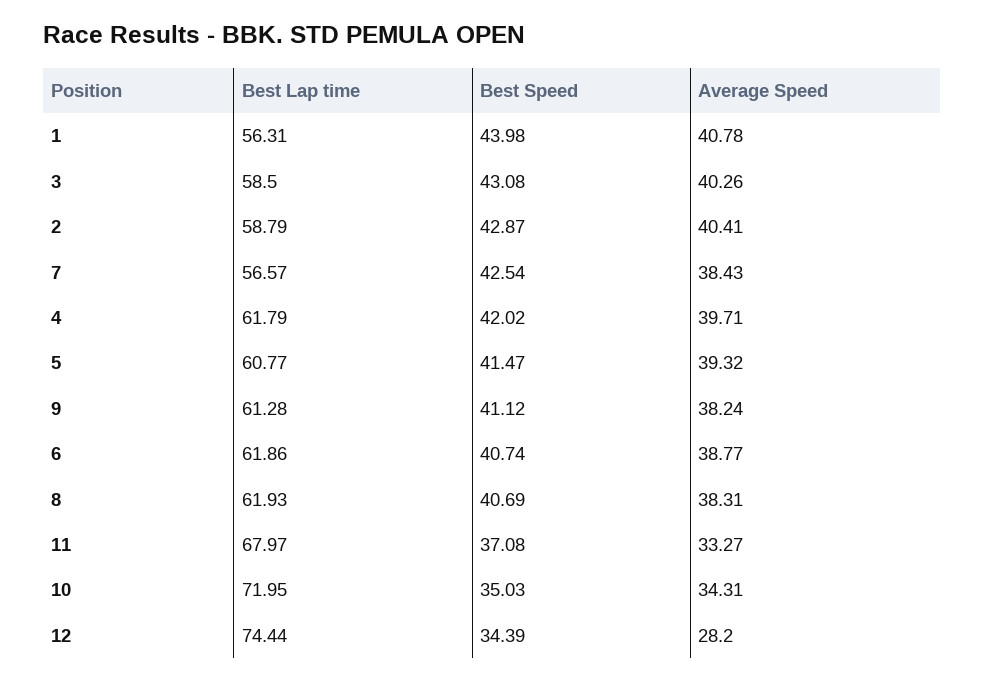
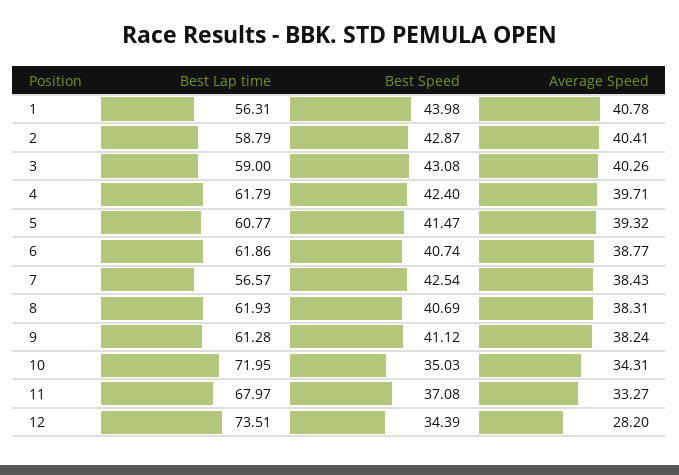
  {
    "Best Lap time": {
      "1": 56.31,
-     "3": 58.5,
+     "3": 59,
      "2": 58.79,
      "7": 56.57,
      "4": 61.79,
      "5": 60.77,
      "9": 61.28,
      "6": 61.86,
      "8": 61.93,
      "11": 67.97,
      "10": 71.95,
-     "12": 74.44
+     "12": 73.51
    },
    "Best Speed": {
      "1": 43.98,
      "3": 43.08,
      "2": 42.87,
      "7": 42.54,
-     "4": 42.02,
+     "4": 42.4,
      "5": 41.47,
      "9": 41.12,
      "6": 40.74,
      "8": 40.69,
      "11": 37.08,
      "10": 35.03,
      "12": 34.39
    },
    "Average Speed": {
      "1": 40.78,
      "3": 40.26,
      "2": 40.41,
      "7": 38.43,
      "4": 39.71,
      "5": 39.32,
      "9": 38.24,
      "6": 38.77,
      "8": 38.31,
      "11": 33.27,
      "10": 34.31,
      "12": 28.2
    }
  }

